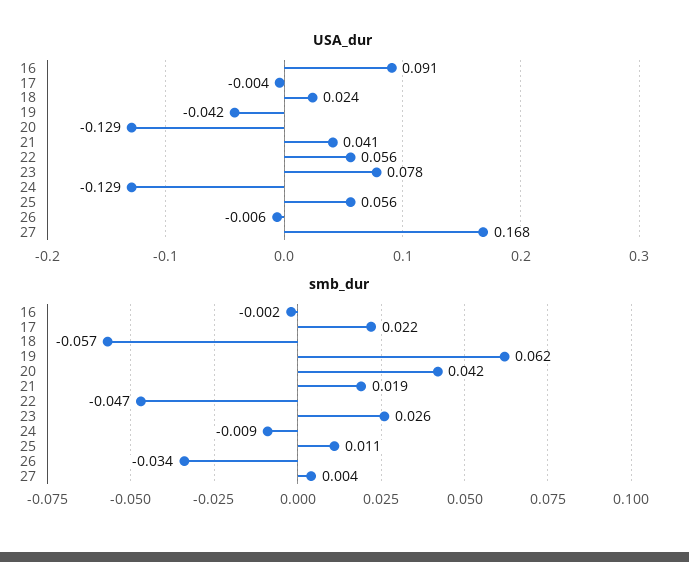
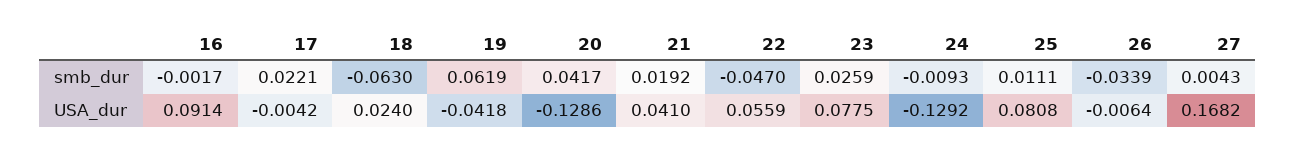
  {
    "USA_dur": {
      "16": 0.0914,
      "17": -0.0042,
      "18": 0.024,
      "19": -0.0418,
      "20": -0.1286,
      "21": 0.041,
      "22": 0.0559,
      "23": 0.0775,
      "24": -0.1292,
-     "25": 0.056,
+     "25": 0.0808,
      "26": -0.0064,
      "27": 0.1682
    },
    "smb_dur": {
      "16": -0.0017,
      "17": 0.0221,
-     "18": -0.057,
+     "18": -0.063,
      "19": 0.0619,
      "20": 0.0417,
      "21": 0.0192,
      "22": -0.047,
      "23": 0.0259,
      "24": -0.0093,
      "25": 0.0111,
      "26": -0.0339,
      "27": 0.0043
    }
  }

